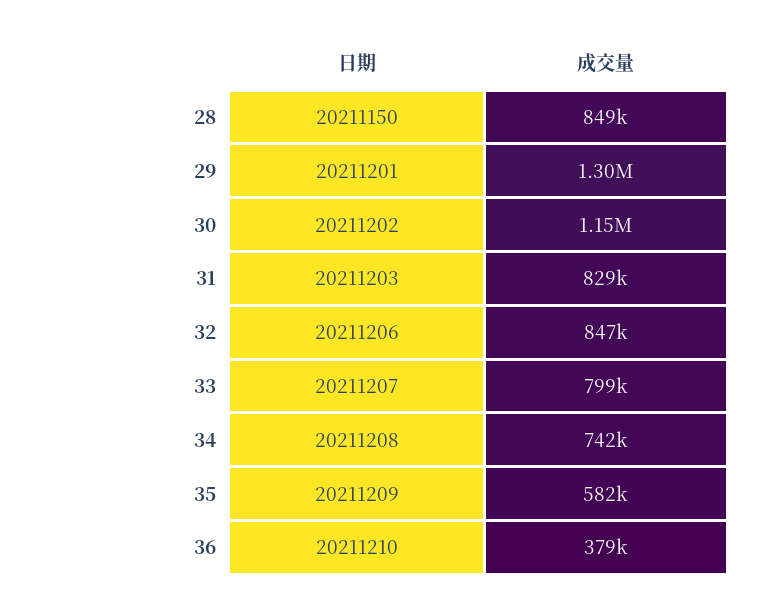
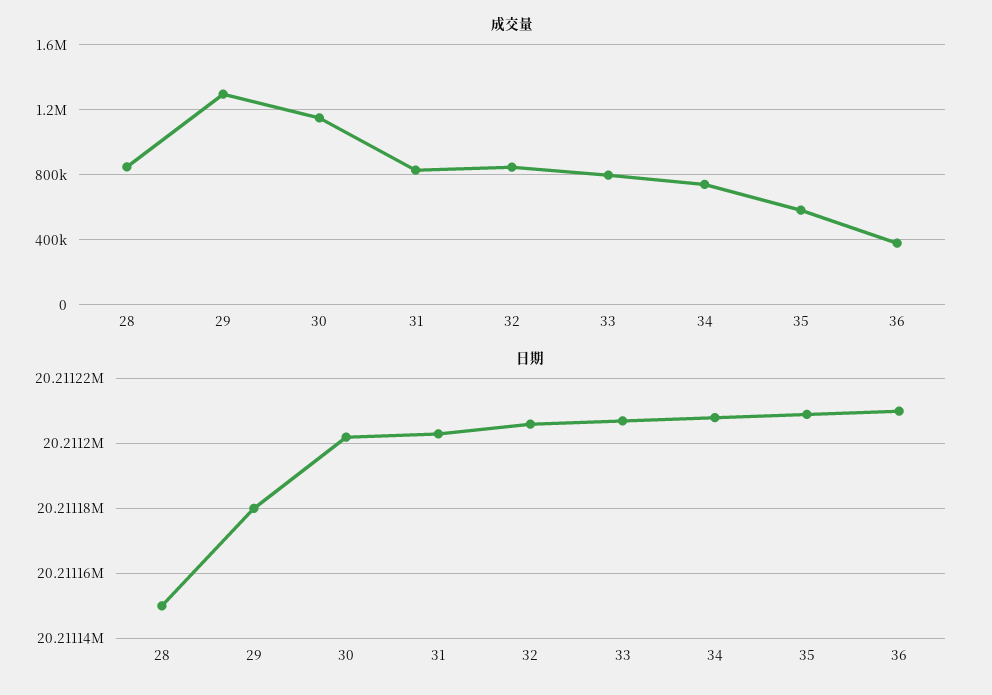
  {
    "日期": {
      "28": 20211150,
-     "29": 20211201,
+     "29": 20211180,
      "30": 20211202,
      "31": 20211203,
      "32": 20211206,
      "33": 20211207,
      "34": 20211208,
      "35": 20211209,
      "36": 20211210
    },
    "成交量": {
      "28": 849000,
      "29": 1300000,
      "30": 1150000,
      "31": 829000,
      "32": 847000,
      "33": 799000,
      "34": 742000,
      "35": 582000,
      "36": 379000
    }
  }

